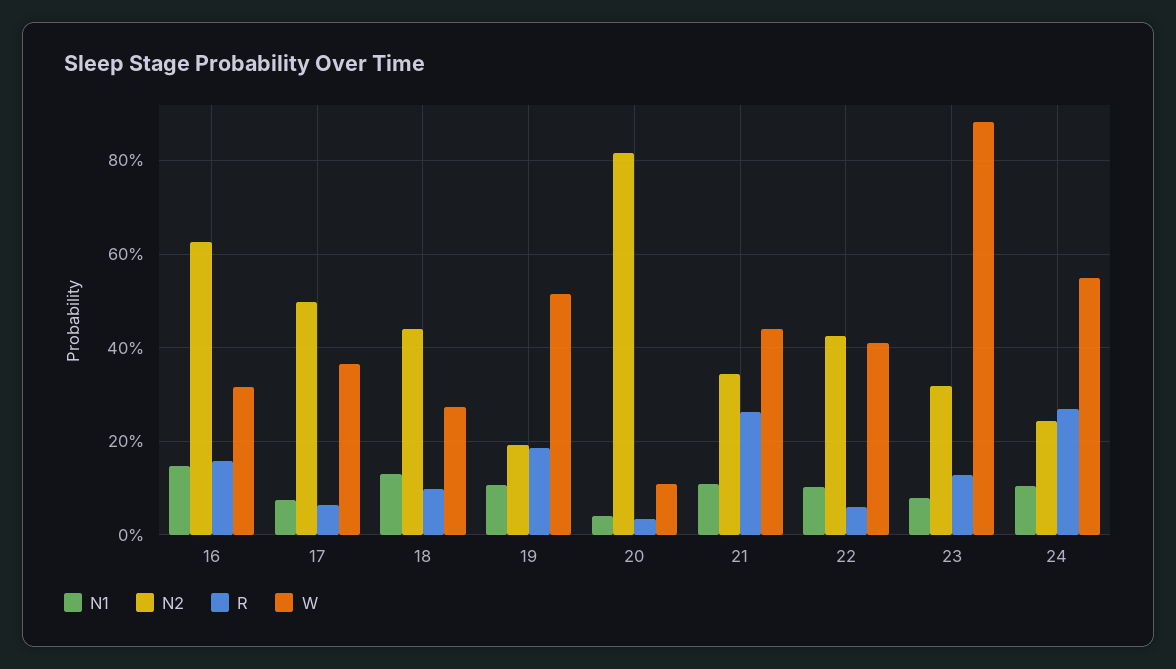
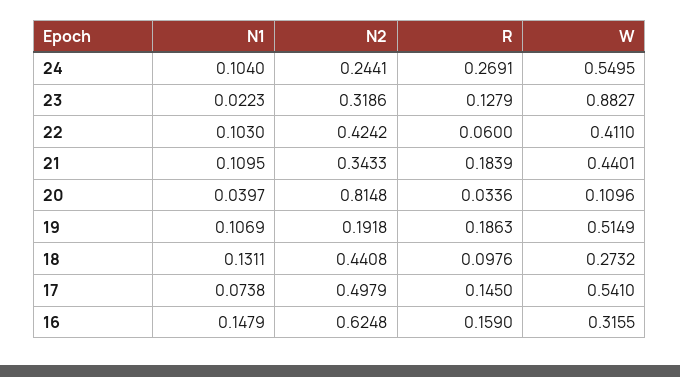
  {
    "N1": {
      "16": 0.1479,
      "17": 0.0738,
      "18": 0.1311,
      "19": 0.1069,
      "20": 0.0397,
      "21": 0.1095,
      "22": 0.103,
-     "23": 0.08,
+     "23": 0.0223,
      "24": 0.104
    },
    "N2": {
      "16": 0.6248,
      "17": 0.4979,
      "18": 0.4408,
      "19": 0.1918,
      "20": 0.8148,
      "21": 0.3433,
      "22": 0.4242,
      "23": 0.3186,
      "24": 0.2441
    },
    "R": {
      "16": 0.159,
-     "17": 0.06,
+     "17": 0.145,
      "18": 0.0976,
      "19": 0.1863,
      "20": 0.0336,
-     "21": 0.26,
+     "21": 0.1839,
      "22": 0.06,
      "23": 0.1279,
      "24": 0.2691
    },
    "W": {
      "16": 0.3155,
-     "17": 0.36,
+     "17": 0.541,
      "18": 0.2732,
      "19": 0.5149,
      "20": 0.1096,
      "21": 0.4401,
      "22": 0.411,
      "23": 0.8827,
      "24": 0.5495
    }
  }

